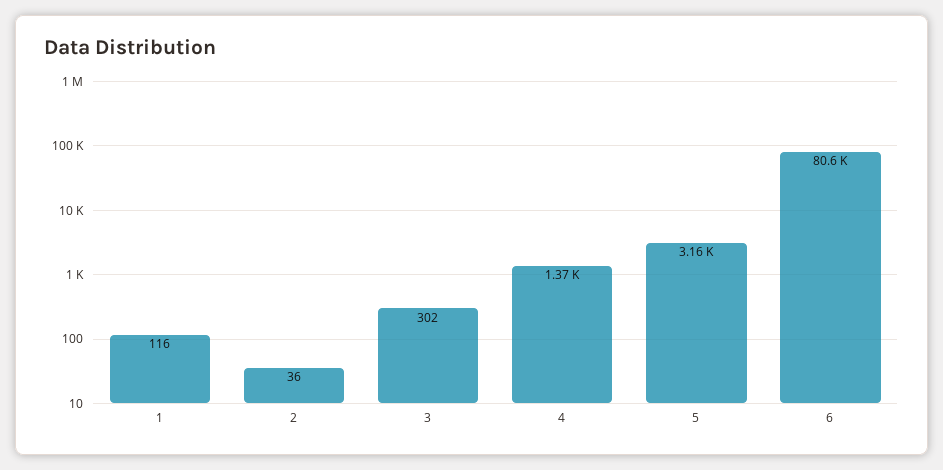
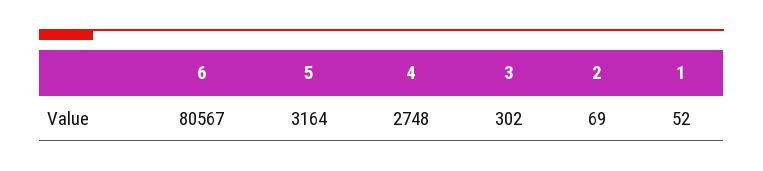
  {
-   "1": 116,
+   "1": 52,
-   "2": 36,
+   "2": 69,
    "3": 302,
-   "4": 1370,
+   "4": 2748,
    "5": 3164,
    "6": 80567
  }

